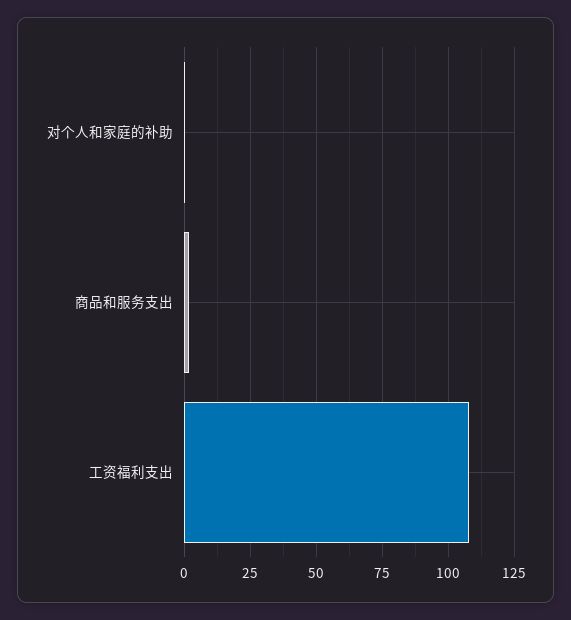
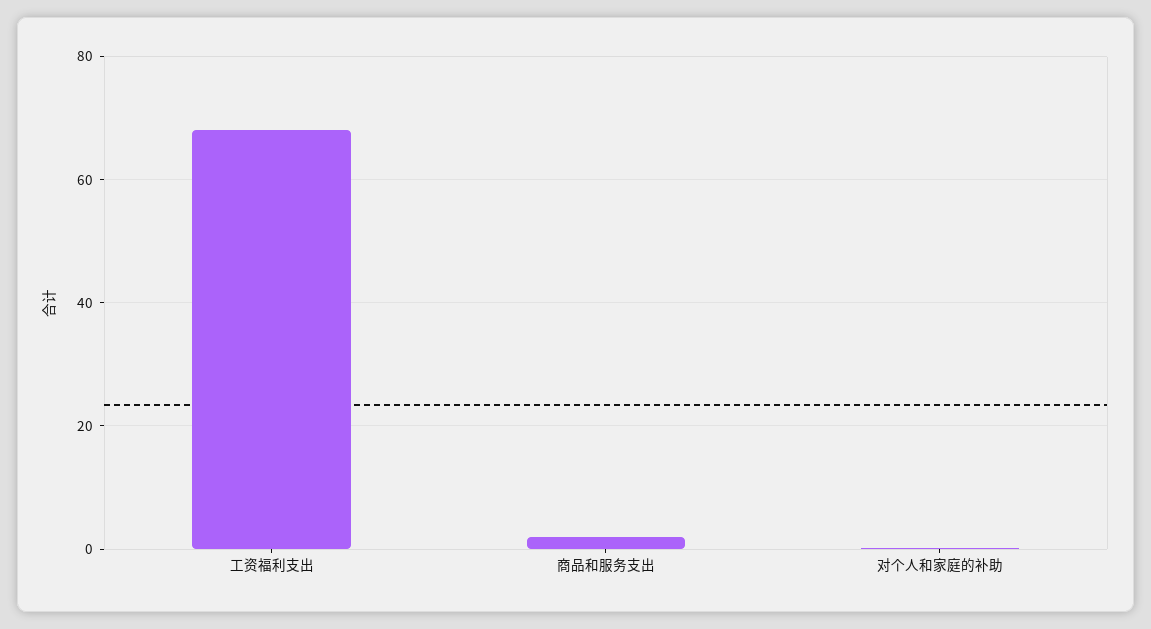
  {
    "对个人和家庭的补助": 0,
    "商品和服务支出": 2,
-   "工资福利支出": 107.5
+   "工资福利支出": 68
  }

